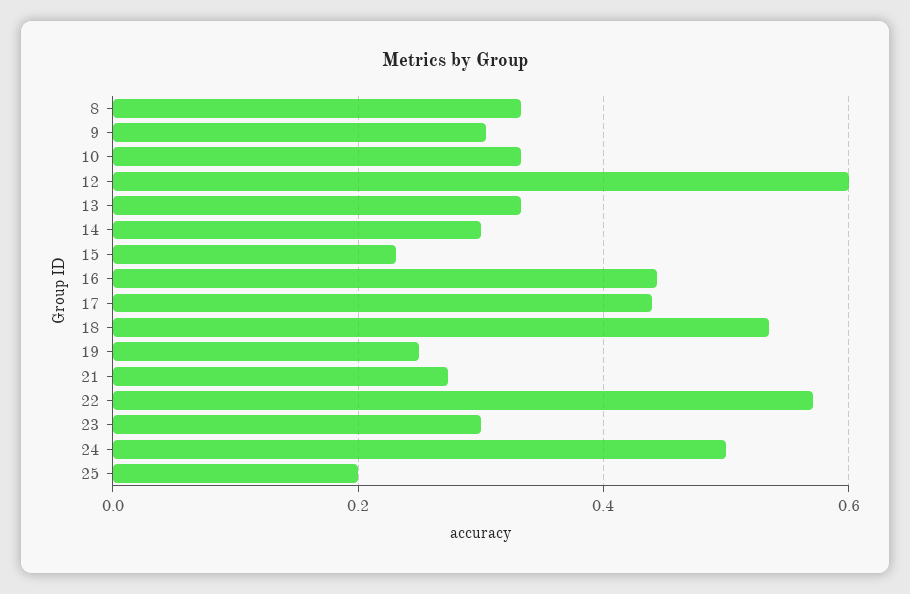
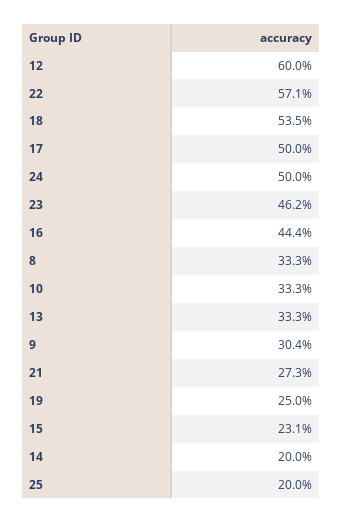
  {
    "8": 0.333,
    "9": 0.304,
    "10": 0.333,
    "12": 0.6,
    "13": 0.333,
-   "14": 0.3,
+   "14": 0.2,
    "15": 0.231,
    "16": 0.444,
-   "17": 0.44,
+   "17": 0.5,
    "18": 0.535,
    "19": 0.25,
    "21": 0.273,
    "22": 0.571,
-   "23": 0.3,
+   "23": 0.462,
    "24": 0.5,
    "25": 0.2
  }

